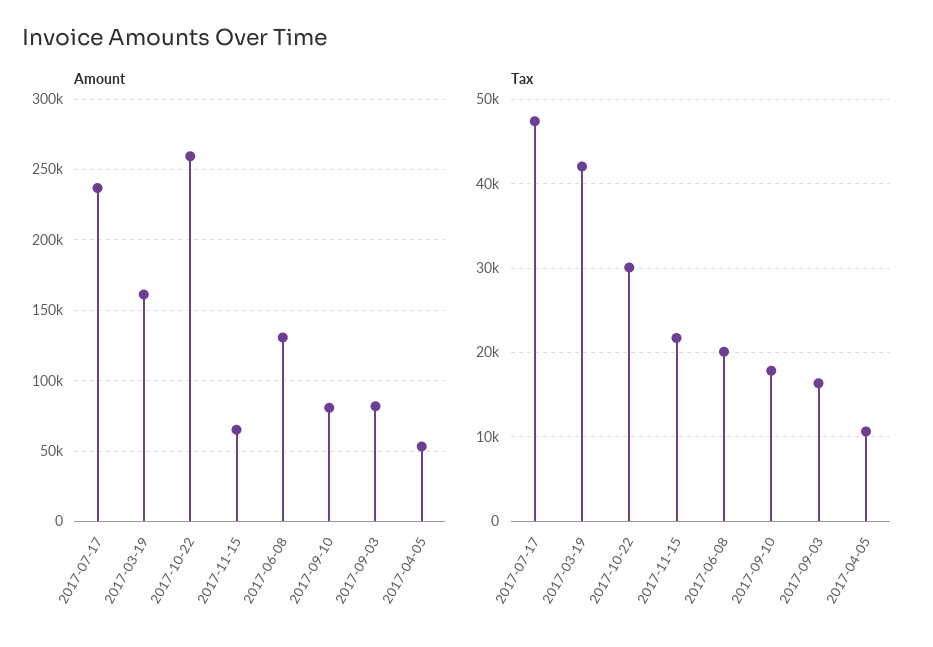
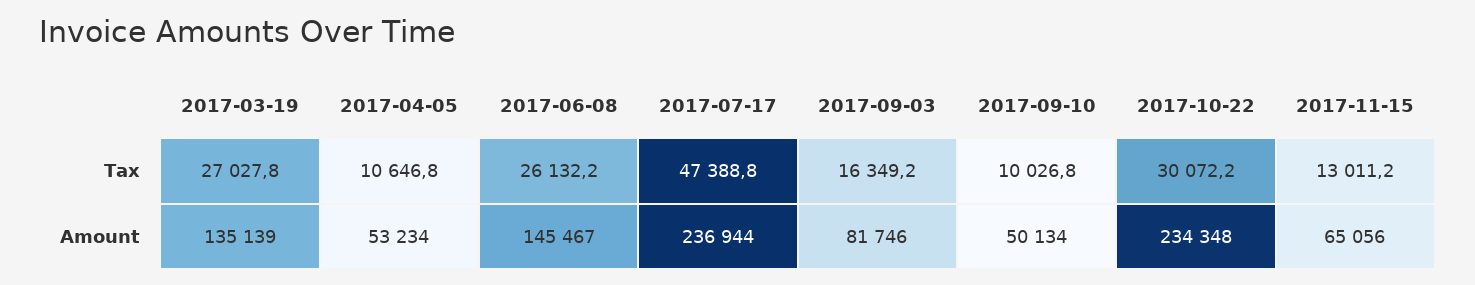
  {
    "Amount": {
      "2017-07-17": 236944,
-     "2017-03-19": 160000,
+     "2017-03-19": 135139,
-     "2017-10-22": 260000,
+     "2017-10-22": 234348,
      "2017-11-15": 65056,
-     "2017-06-08": 130000,
+     "2017-06-08": 145467,
-     "2017-09-10": 80000,
+     "2017-09-10": 50134,
      "2017-09-03": 81746,
      "2017-04-05": 53234
    },
    "Tax": {
      "2017-07-17": 47388.8,
-     "2017-03-19": 42000,
+     "2017-03-19": 27027.8,
      "2017-10-22": 30072.2,
-     "2017-11-15": 22000,
+     "2017-11-15": 13011.2,
-     "2017-06-08": 20000,
+     "2017-06-08": 26132.2,
-     "2017-09-10": 18000,
+     "2017-09-10": 10026.8,
      "2017-09-03": 16349.2,
      "2017-04-05": 10646.8
    }
  }

